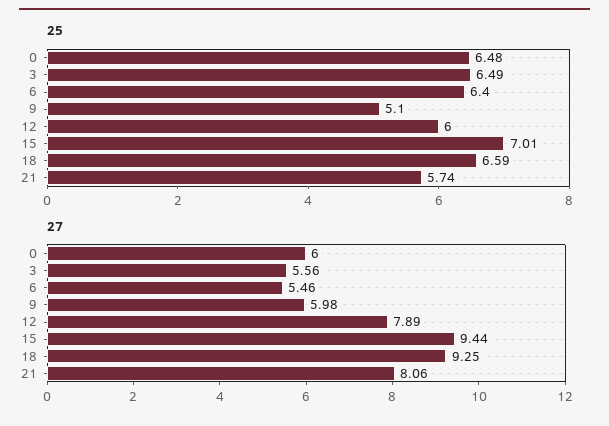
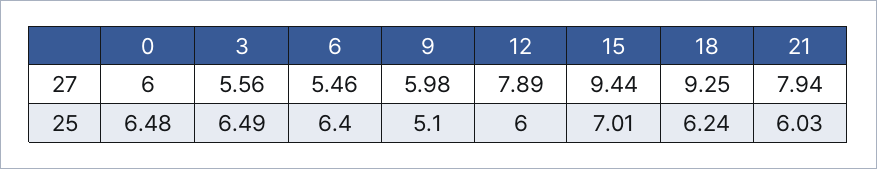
  {
    "25": {
      "0": 6.48,
      "3": 6.49,
      "6": 6.4,
      "9": 5.1,
      "12": 6,
      "15": 7.01,
-     "18": 6.59,
+     "18": 6.24,
-     "21": 5.74
+     "21": 6.03
    },
    "27": {
      "0": 6,
      "3": 5.56,
      "6": 5.46,
      "9": 5.98,
      "12": 7.89,
      "15": 9.44,
      "18": 9.25,
-     "21": 8.06
+     "21": 7.94
    }
  }

